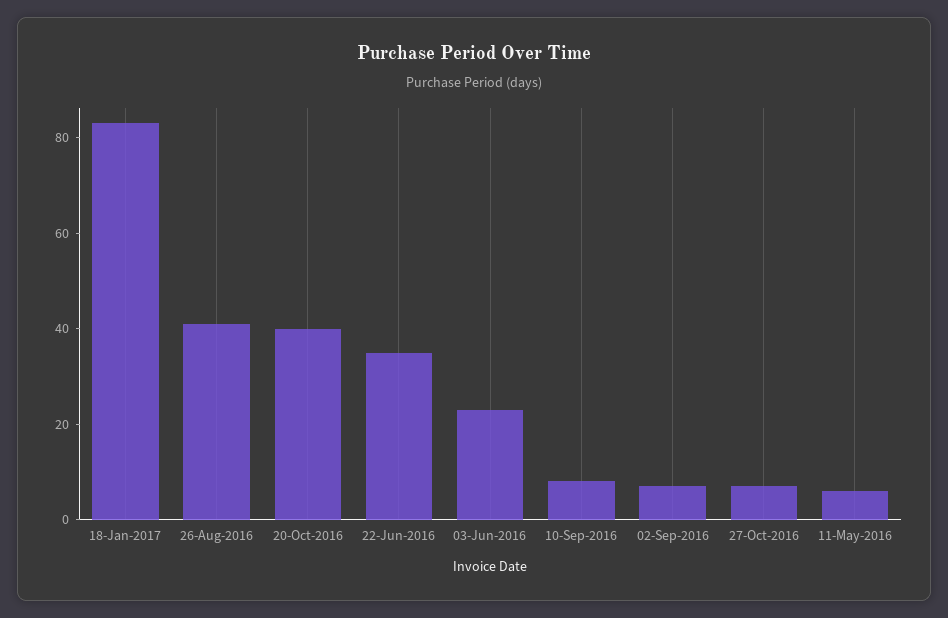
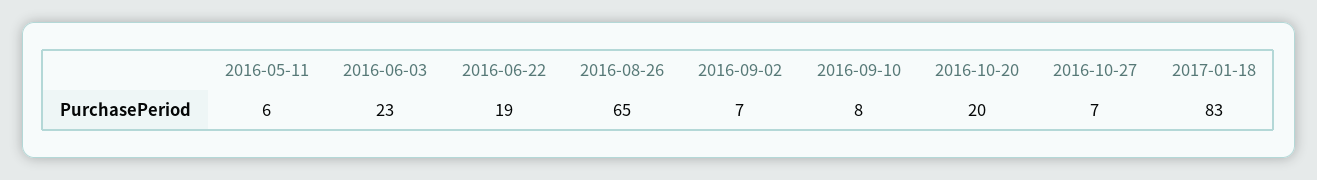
  {
    "18-Jan-2017": 83,
-   "26-Aug-2016": 40,
+   "26-Aug-2016": 65,
-   "20-Oct-2016": 40,
+   "20-Oct-2016": 20,
-   "22-Jun-2016": 35,
+   "22-Jun-2016": 19,
    "03-Jun-2016": 23,
    "10-Sep-2016": 8,
    "02-Sep-2016": 7,
    "27-Oct-2016": 7,
    "11-May-2016": 6
  }

